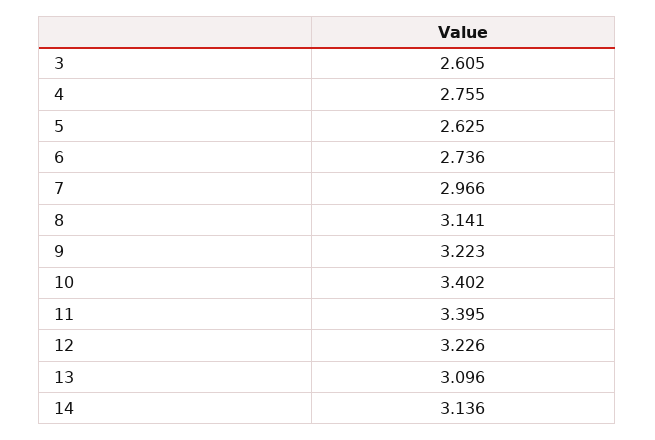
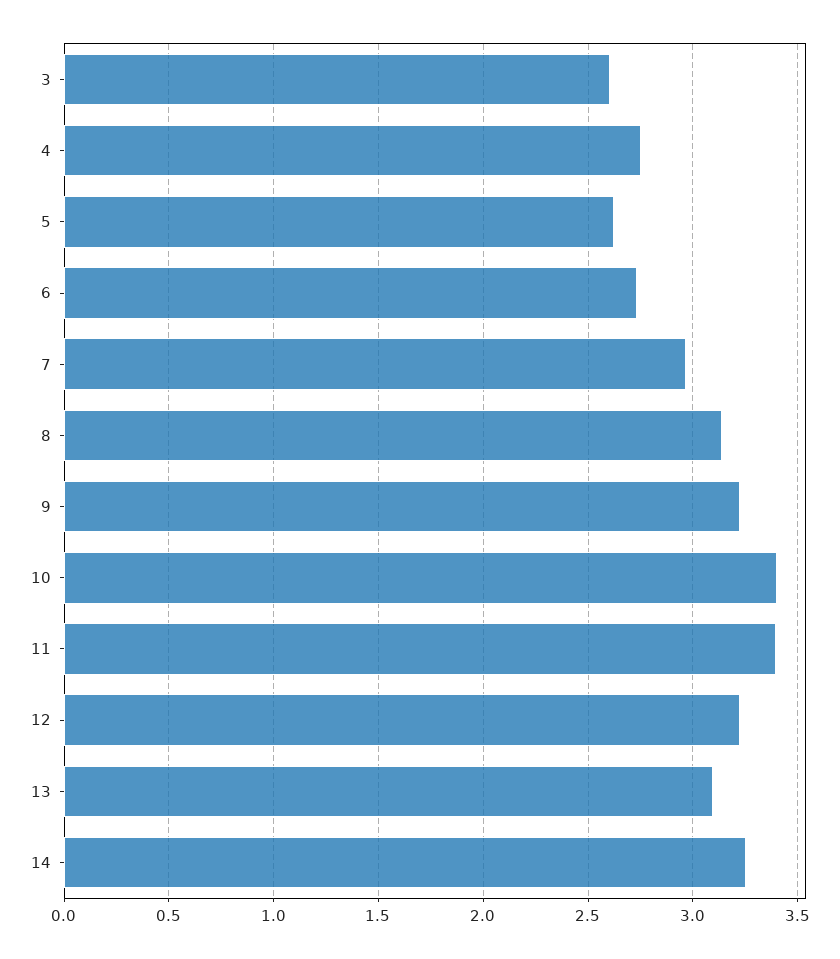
  {
    "3": 2.605,
    "4": 2.755,
    "5": 2.625,
    "6": 2.736,
    "7": 2.966,
    "8": 3.141,
    "9": 3.223,
    "10": 3.402,
    "11": 3.395,
    "12": 3.226,
    "13": 3.096,
-   "14": 3.136
+   "14": 3.25
  }

